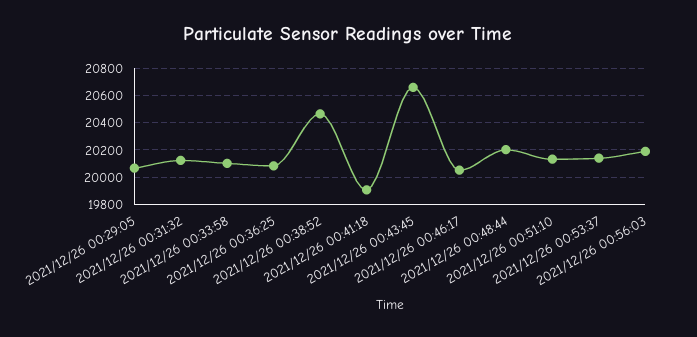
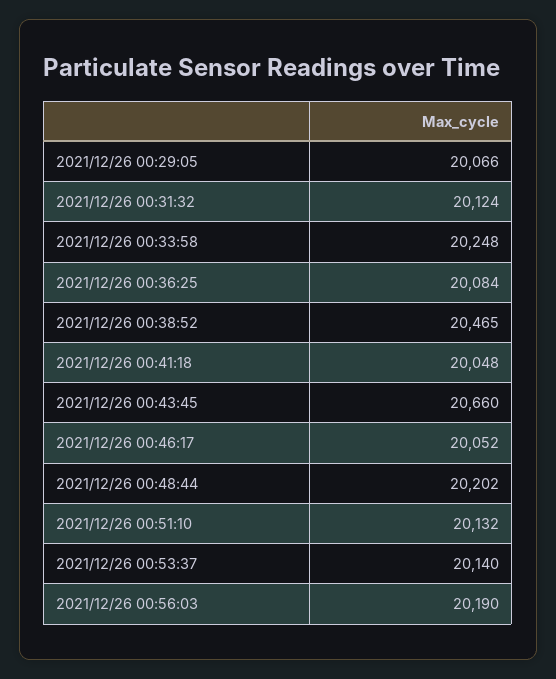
  {
    "2021/12/26 00:29:05": 20066,
    "2021/12/26 00:31:32": 20124,
-   "2021/12/26 00:33:58": 20100,
+   "2021/12/26 00:33:58": 20248,
    "2021/12/26 00:36:25": 20084,
    "2021/12/26 00:38:52": 20465,
-   "2021/12/26 00:41:18": 19900,
+   "2021/12/26 00:41:18": 20048,
    "2021/12/26 00:43:45": 20660,
    "2021/12/26 00:46:17": 20052,
    "2021/12/26 00:48:44": 20202,
    "2021/12/26 00:51:10": 20132,
    "2021/12/26 00:53:37": 20140,
    "2021/12/26 00:56:03": 20190
  }

